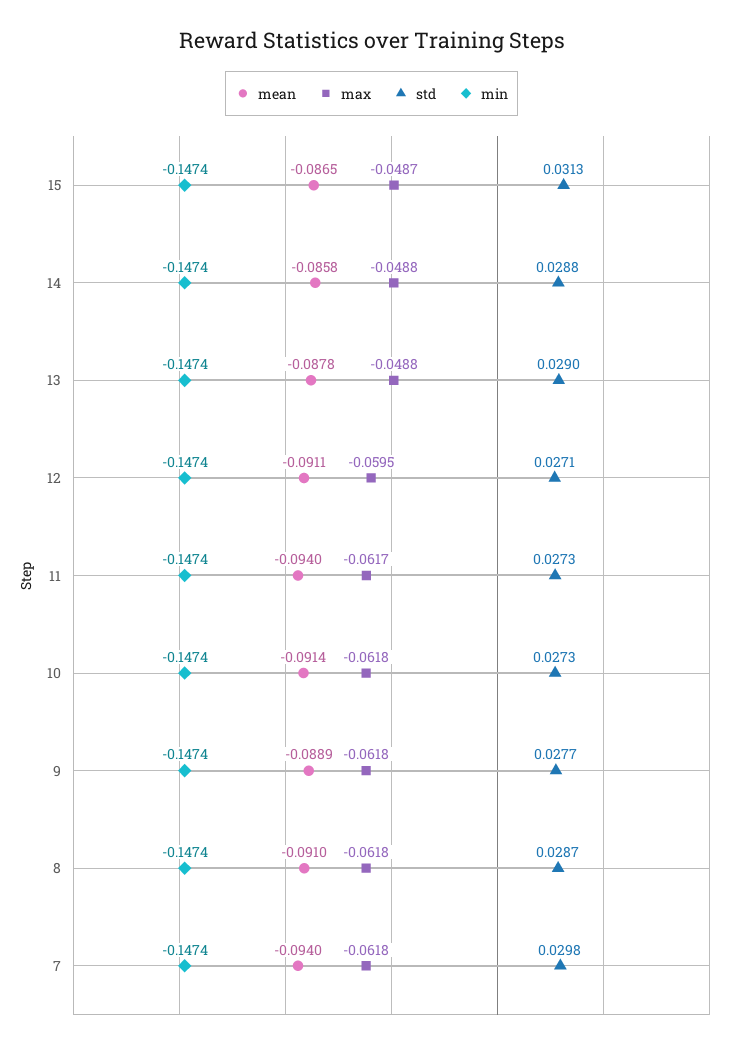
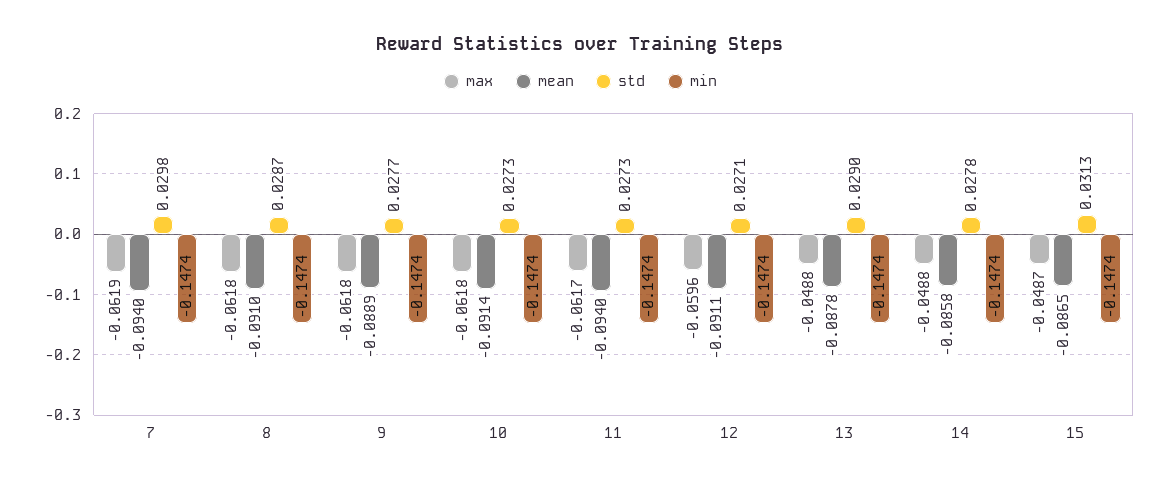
  {
    "mean": {
      "15": -0.0865,
      "14": -0.0858,
      "13": -0.0878,
      "12": -0.0911,
      "11": -0.094,
      "10": -0.0914,
      "9": -0.0889,
      "8": -0.091,
      "7": -0.094
    },
    "max": {
      "15": -0.0487,
      "14": -0.0488,
      "13": -0.0488,
-     "12": -0.0595,
+     "12": -0.0596,
      "11": -0.0617,
      "10": -0.0618,
      "9": -0.0618,
      "8": -0.0618,
-     "7": -0.0618
+     "7": -0.0619
    },
    "std": {
      "15": 0.0313,
-     "14": 0.0288,
+     "14": 0.0278,
      "13": 0.029,
      "12": 0.0271,
      "11": 0.0273,
      "10": 0.0273,
      "9": 0.0277,
      "8": 0.0287,
      "7": 0.0298
    },
    "min": {
      "15": -0.1474,
      "14": -0.1474,
      "13": -0.1474,
      "12": -0.1474,
      "11": -0.1474,
      "10": -0.1474,
      "9": -0.1474,
      "8": -0.1474,
      "7": -0.1474
    }
  }

